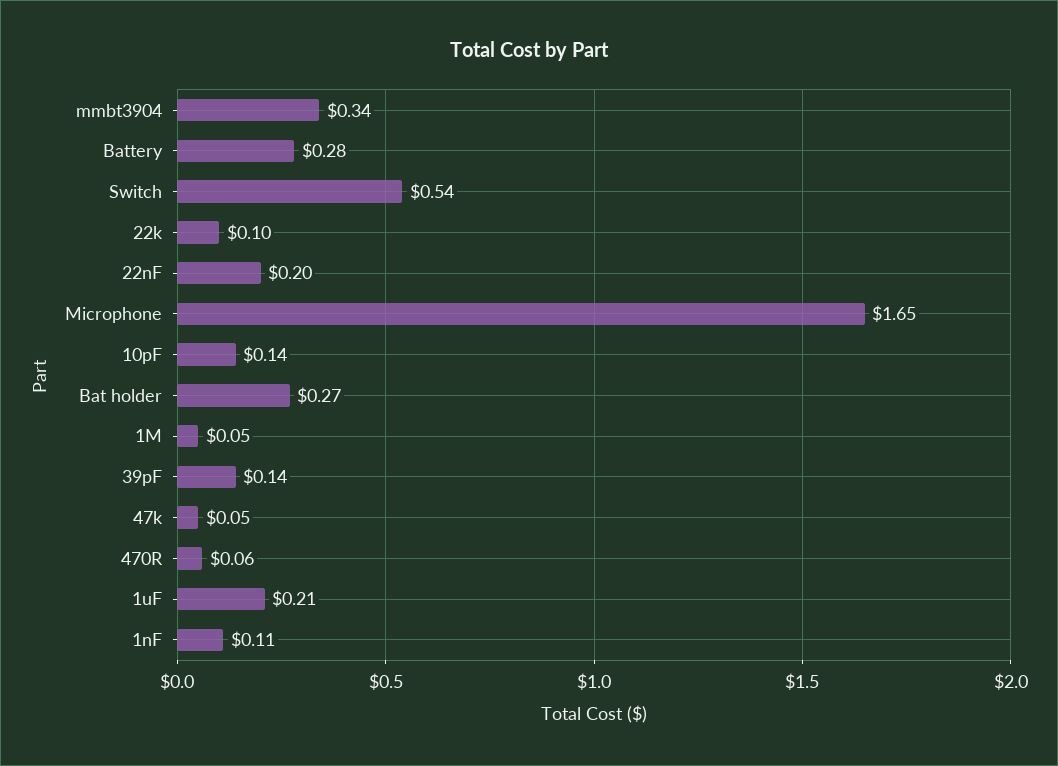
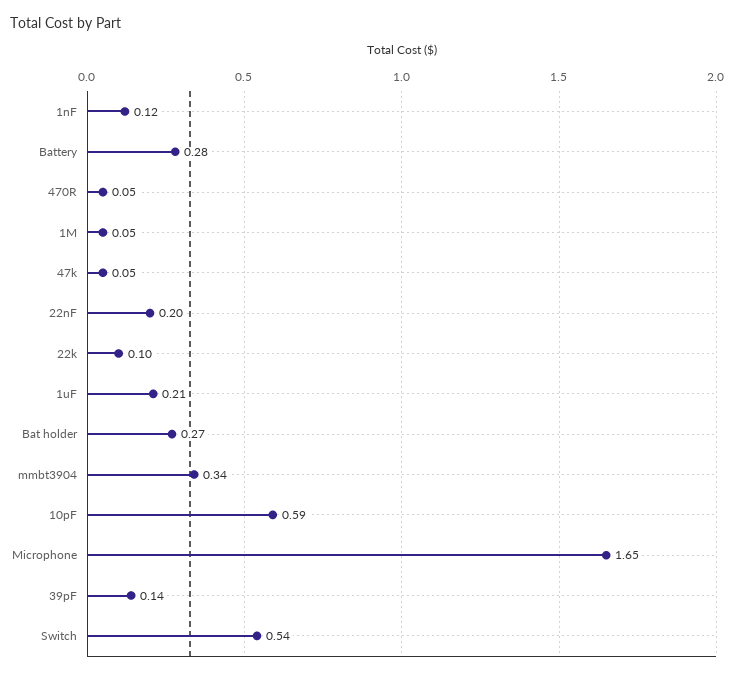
  {
    "mmbt3904": 0.34,
    "Battery": 0.28,
    "Switch": 0.54,
    "22k": 0.1,
    "22nF": 0.2,
    "Microphone": 1.65,
-   "10pF": 0.14,
+   "10pF": 0.59,
    "Bat holder": 0.27,
    "1M": 0.05,
    "39pF": 0.14,
    "47k": 0.05,
-   "470R": 0.06,
+   "470R": 0.05,
    "1uF": 0.21,
-   "1nF": 0.11
+   "1nF": 0.12
  }

